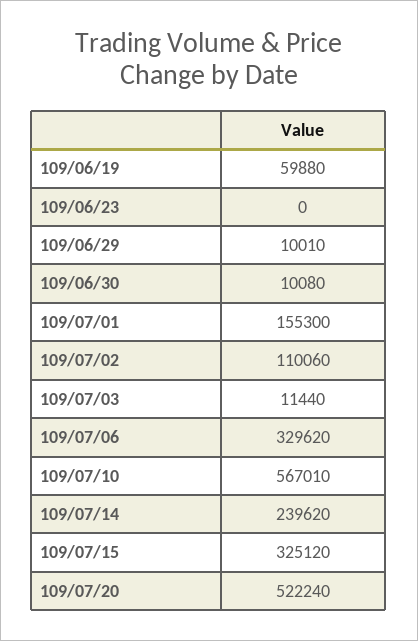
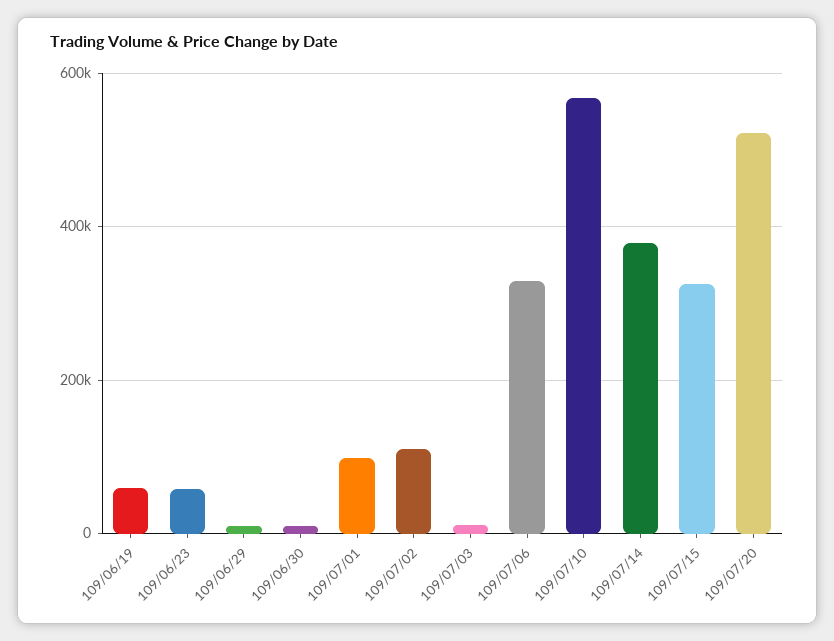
  {
    "109/06/19": 59880,
-   "109/06/23": 0,
+   "109/06/23": 60000,
    "109/06/29": 10010,
    "109/06/30": 10080,
-   "109/07/01": 155300,
+   "109/07/01": 100000,
    "109/07/02": 110060,
    "109/07/03": 11440,
    "109/07/06": 329620,
    "109/07/10": 567010,
-   "109/07/14": 239620,
+   "109/07/14": 380000,
    "109/07/15": 325120,
    "109/07/20": 522240
  }

